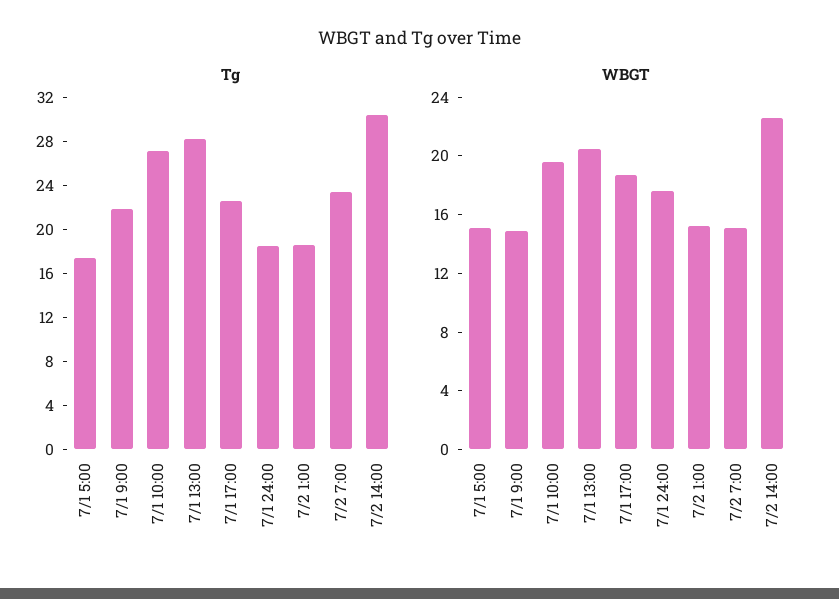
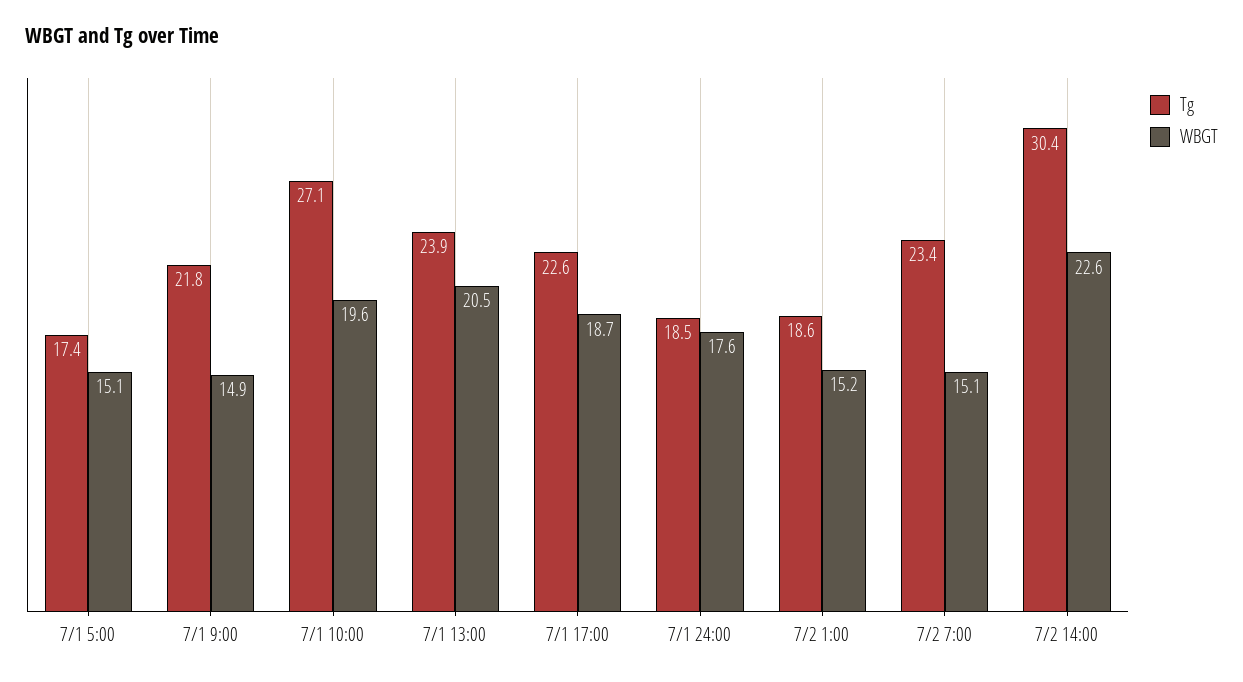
  {
    "Tg": {
      "7/1 5:00": 17.4,
      "7/1 9:00": 21.8,
      "7/1 10:00": 27.1,
-     "7/1 13:00": 28,
+     "7/1 13:00": 23.9,
      "7/1 17:00": 22.6,
      "7/1 24:00": 18.5,
      "7/2 1:00": 18.6,
      "7/2 7:00": 23.4,
      "7/2 14:00": 30.4
    },
    "WBGT": {
      "7/1 5:00": 15.1,
      "7/1 9:00": 14.9,
      "7/1 10:00": 19.6,
      "7/1 13:00": 20.5,
      "7/1 17:00": 18.7,
      "7/1 24:00": 17.6,
      "7/2 1:00": 15.2,
      "7/2 7:00": 15.1,
      "7/2 14:00": 22.6
    }
  }

